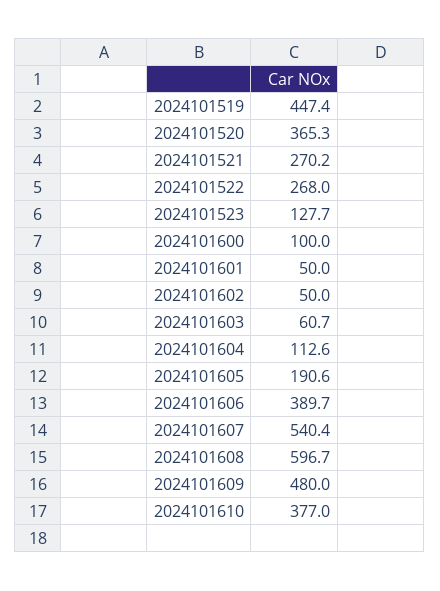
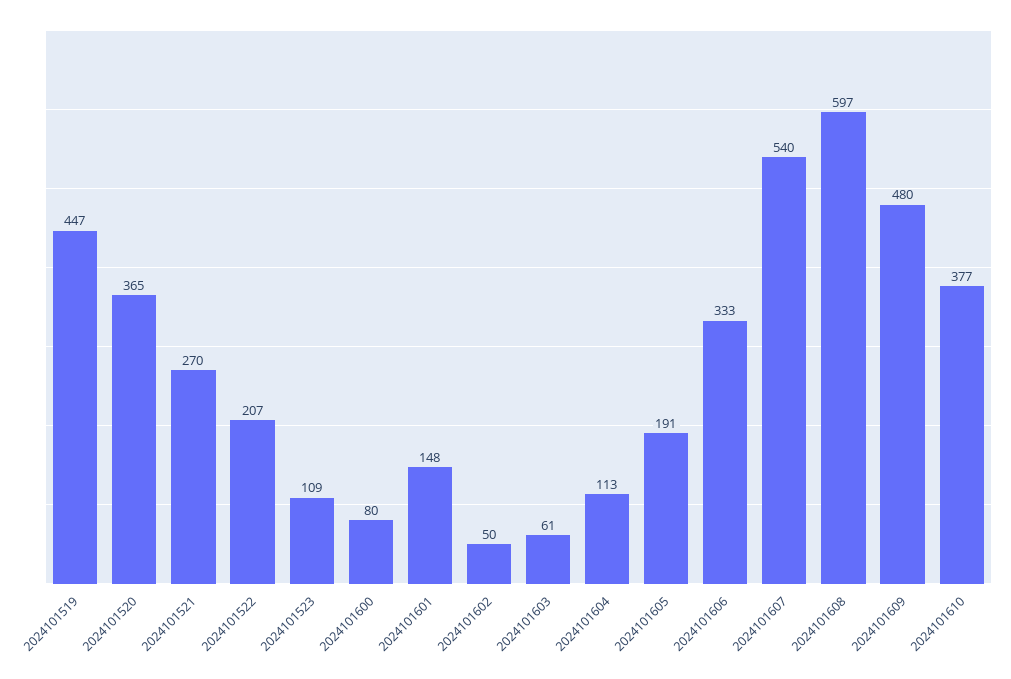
  {
    "2024101519": 447.4,
    "2024101520": 365.3,
    "2024101521": 270.2,
-   "2024101522": 268,
+   "2024101522": 207,
-   "2024101523": 127.7,
+   "2024101523": 109,
-   "2024101600": 100,
+   "2024101600": 80,
-   "2024101601": 50,
+   "2024101601": 148,
    "2024101602": 50,
    "2024101603": 60.7,
    "2024101604": 112.6,
    "2024101605": 190.6,
-   "2024101606": 389.7,
+   "2024101606": 333,
    "2024101607": 540.4,
    "2024101608": 596.7,
    "2024101609": 480,
    "2024101610": 377
  }

